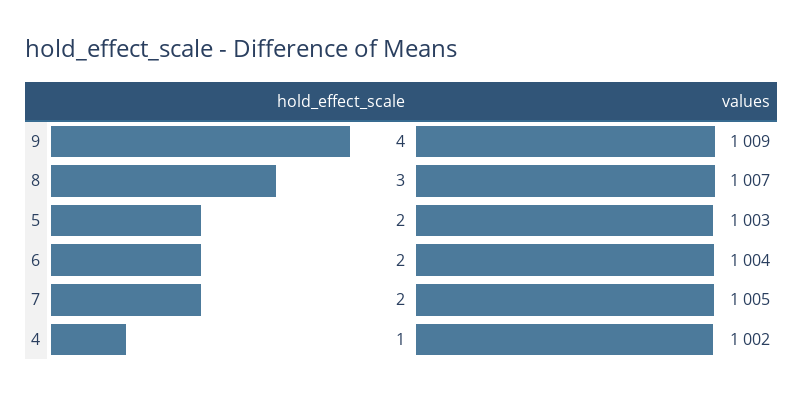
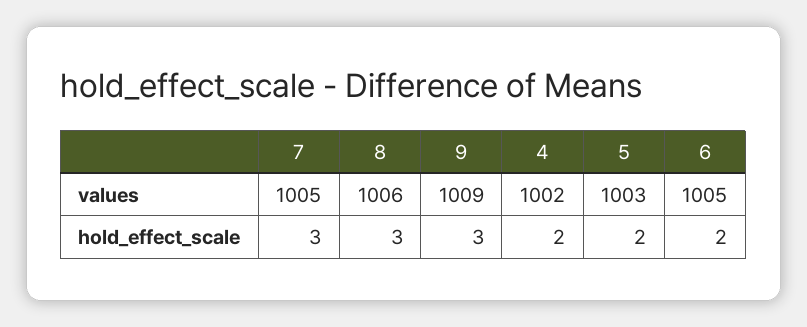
  {
    "hold_effect_scale": {
-     "9": 4,
+     "9": 3,
      "8": 3,
      "5": 2,
      "6": 2,
-     "7": 2,
+     "7": 3,
-     "4": 1
+     "4": 2
    },
    "values": {
      "9": 1009,
-     "8": 1007,
+     "8": 1006,
      "5": 1003,
-     "6": 1004,
+     "6": 1005,
      "7": 1005,
      "4": 1002
    }
  }

